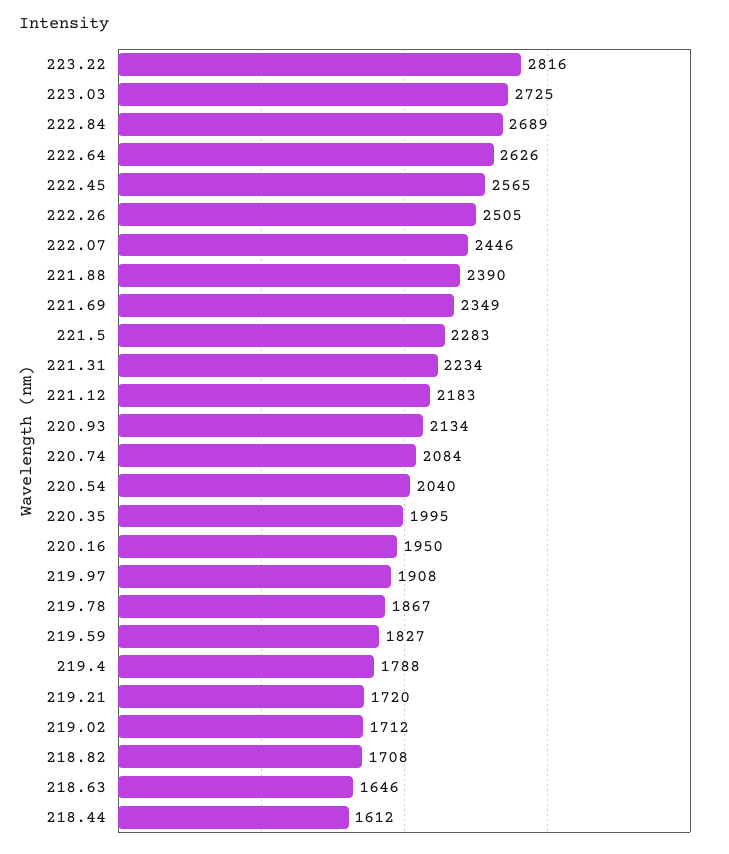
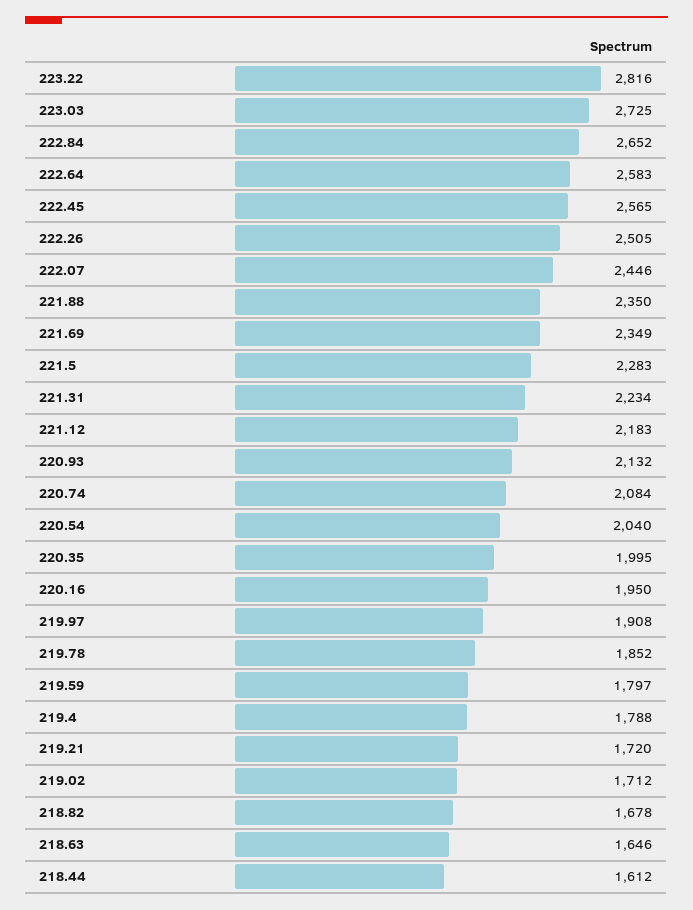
  {
    "223.22": 2816,
    "223.03": 2725,
-   "222.84": 2689,
+   "222.84": 2652,
-   "222.64": 2626,
+   "222.64": 2583,
    "222.45": 2565,
    "222.26": 2505,
    "222.07": 2446,
-   "221.88": 2390,
+   "221.88": 2350,
    "221.69": 2349,
    "221.5": 2283,
    "221.31": 2234,
    "221.12": 2183,
-   "220.93": 2134,
+   "220.93": 2132,
    "220.74": 2084,
    "220.54": 2040,
    "220.35": 1995,
    "220.16": 1950,
    "219.97": 1908,
-   "219.78": 1867,
+   "219.78": 1852,
-   "219.59": 1827,
+   "219.59": 1797,
    "219.4": 1788,
    "219.21": 1720,
    "219.02": 1712,
-   "218.82": 1708,
+   "218.82": 1678,
    "218.63": 1646,
    "218.44": 1612
  }

